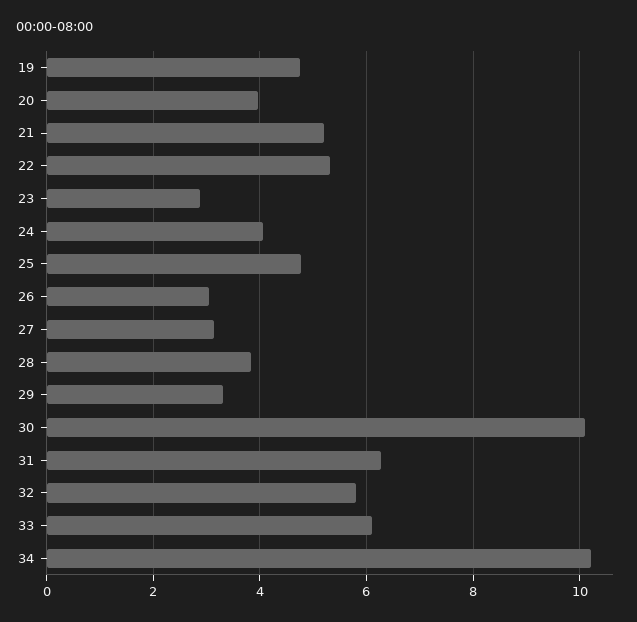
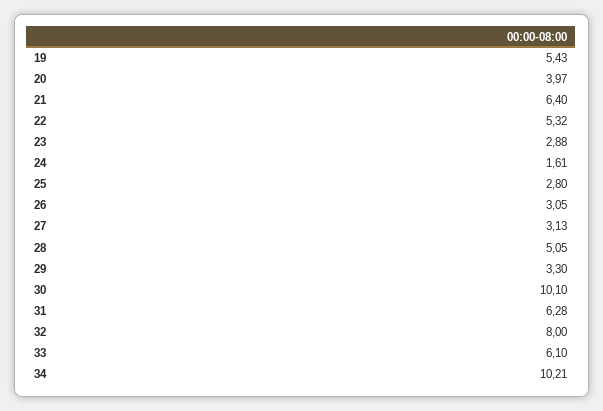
  {
-   "19": 4.8,
+   "19": 5.43,
    "20": 3.97,
-   "21": 5.2,
+   "21": 6.4,
    "22": 5.32,
    "23": 2.88,
-   "24": 4,
+   "24": 1.61,
-   "25": 4.8,
+   "25": 2.8,
    "26": 3.05,
    "27": 3.13,
-   "28": 3.8,
+   "28": 5.05,
    "29": 3.3,
    "30": 10.1,
    "31": 6.28,
-   "32": 5.8,
+   "32": 8,
    "33": 6.1,
    "34": 10.21
  }

